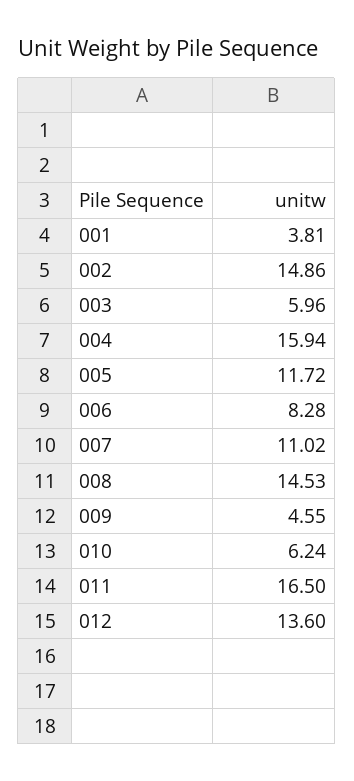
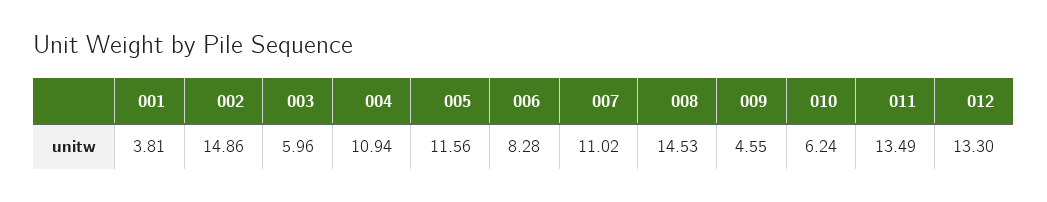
  {
    "001": 3.81,
    "002": 14.86,
    "003": 5.96,
-   "004": 15.94,
+   "004": 10.94,
-   "005": 11.72,
+   "005": 11.56,
    "006": 8.28,
    "007": 11.02,
    "008": 14.53,
    "009": 4.55,
    "010": 6.24,
-   "011": 16.5,
+   "011": 13.49,
-   "012": 13.6
+   "012": 13.3
  }

